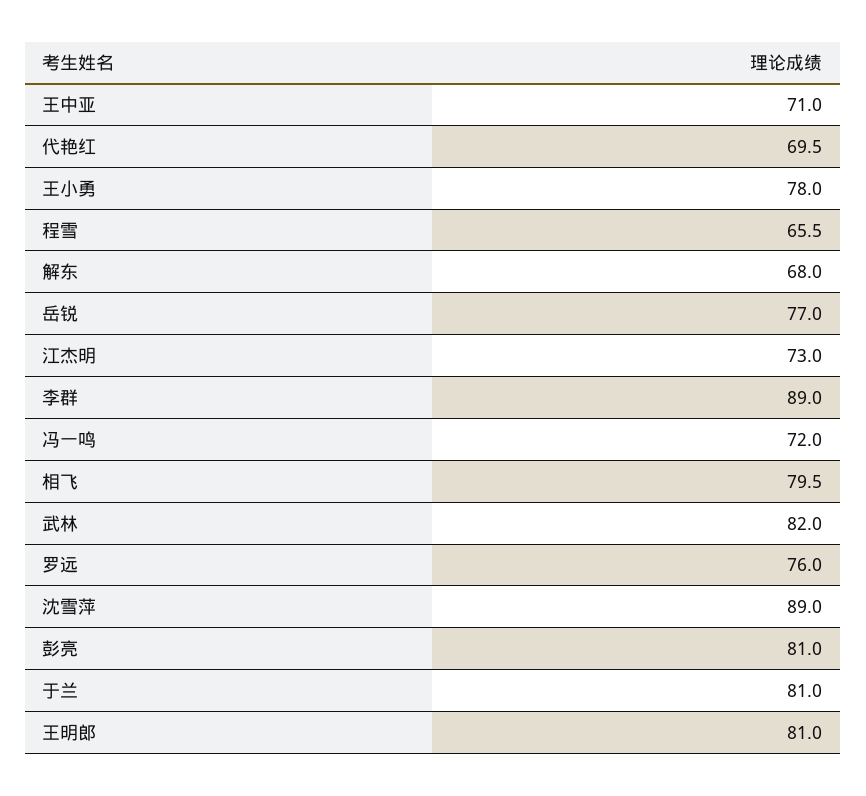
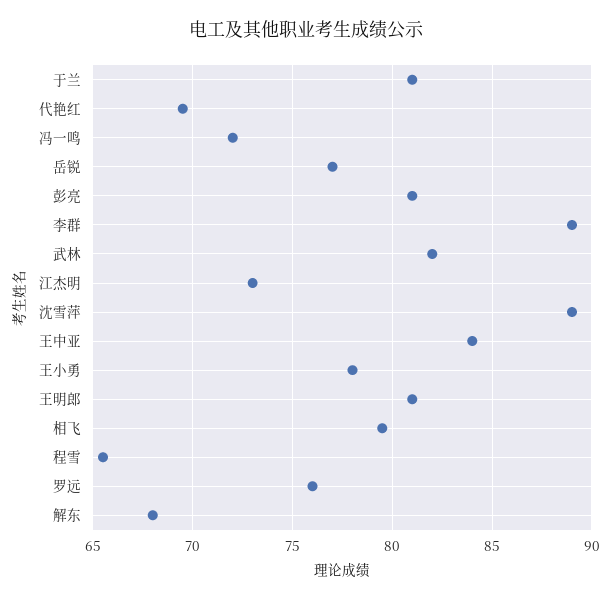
  {
-   "王中亚": 71,
+   "王中亚": 84,
    "代艳红": 69.5,
    "王小勇": 78,
    "程雪": 65.5,
    "解东": 68,
    "岳锐": 77,
    "江杰明": 73,
    "李群": 89,
    "冯一鸣": 72,
    "相飞": 79.5,
    "武林": 82,
    "罗远": 76,
    "沈雪萍": 89,
    "彭亮": 81,
    "于兰": 81,
    "王明郎": 81
  }

